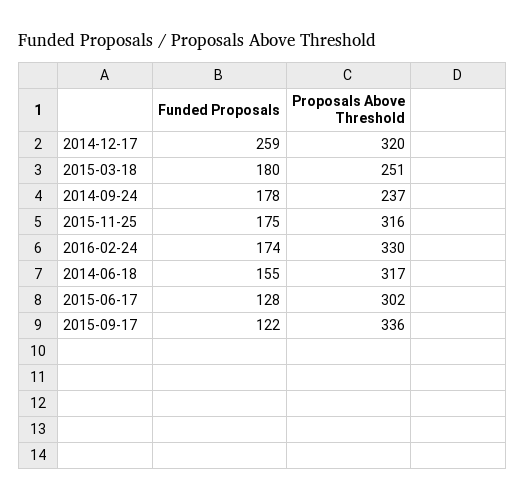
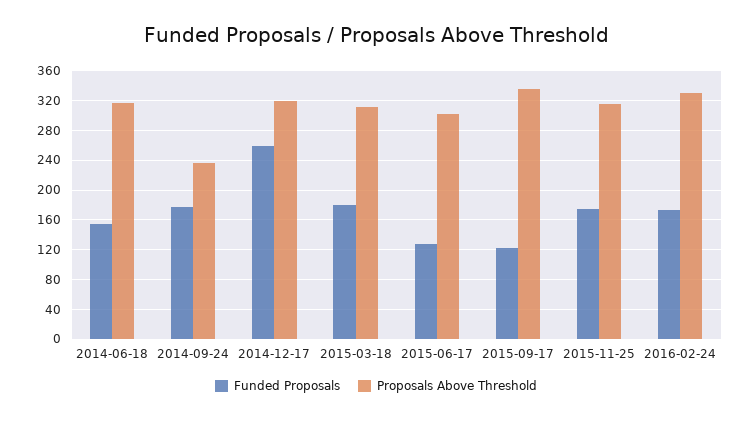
  {
    "Funded Proposals": {
      "2014-12-17": 259,
      "2015-03-18": 180,
      "2014-09-24": 178,
      "2015-11-25": 175,
      "2016-02-24": 174,
      "2014-06-18": 155,
      "2015-06-17": 128,
      "2015-09-17": 122
    },
    "Proposals Above Threshold": {
      "2014-12-17": 320,
-     "2015-03-18": 251,
+     "2015-03-18": 310,
      "2014-09-24": 237,
      "2015-11-25": 316,
      "2016-02-24": 330,
      "2014-06-18": 317,
      "2015-06-17": 302,
      "2015-09-17": 336
    }
  }

